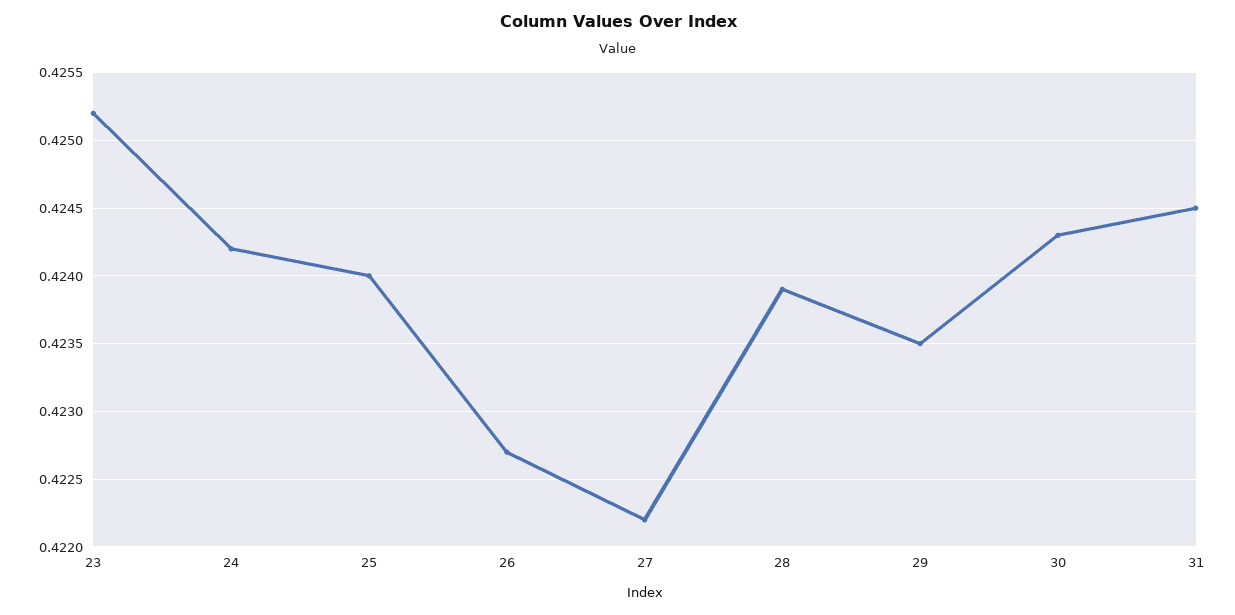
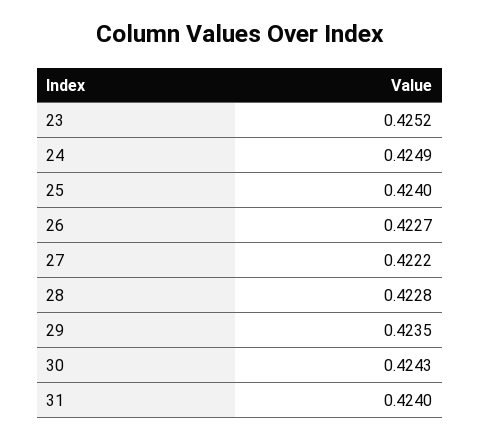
  {
    "23": 0.4252,
-   "24": 0.4242,
+   "24": 0.4249,
    "25": 0.424,
    "26": 0.4227,
    "27": 0.4222,
-   "28": 0.4239,
+   "28": 0.4228,
    "29": 0.4235,
    "30": 0.4243,
-   "31": 0.4245
+   "31": 0.424
  }

